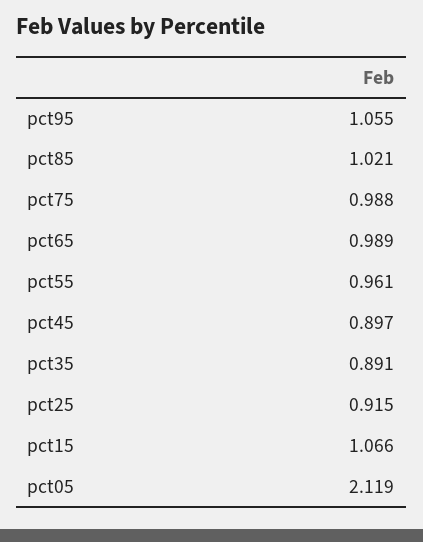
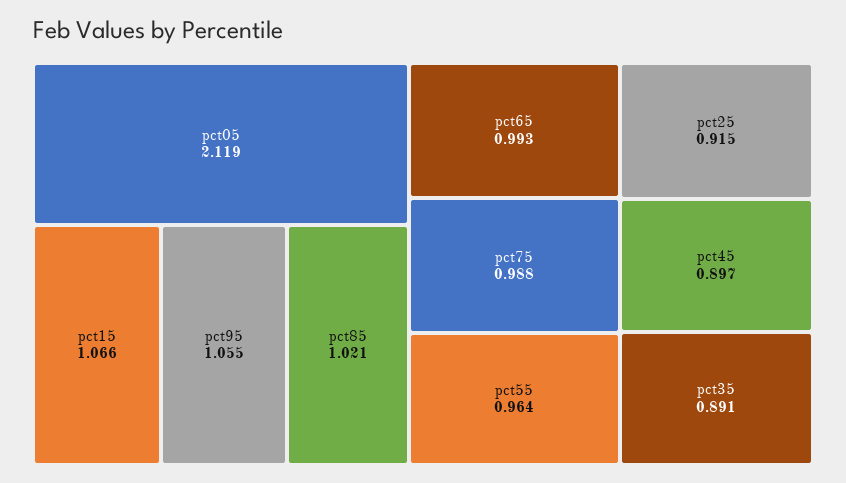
  {
    "pct95": 1.055,
    "pct85": 1.021,
    "pct75": 0.988,
-   "pct65": 0.989,
+   "pct65": 0.993,
-   "pct55": 0.961,
+   "pct55": 0.964,
    "pct45": 0.897,
    "pct35": 0.891,
    "pct25": 0.915,
    "pct15": 1.066,
    "pct05": 2.119
  }

